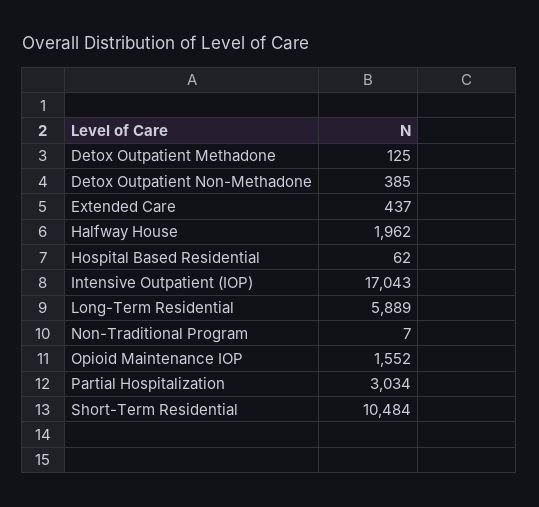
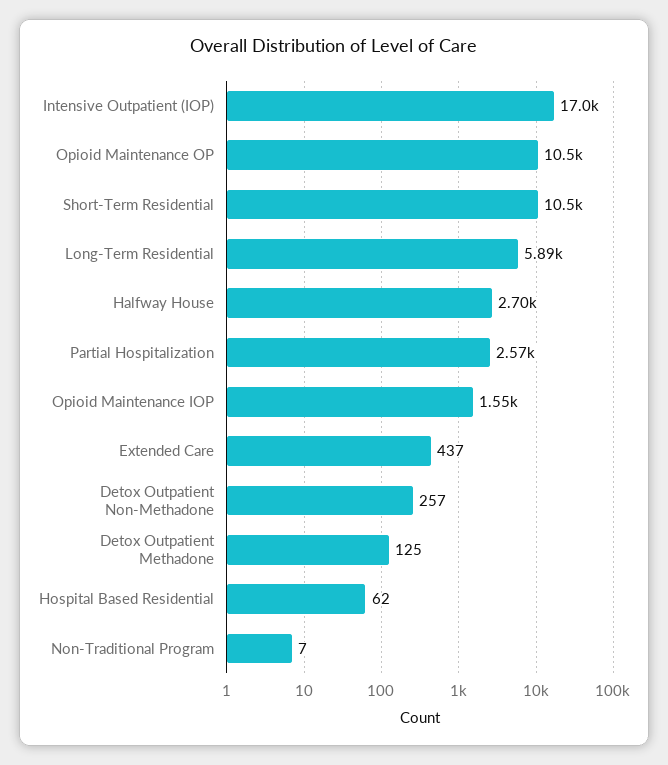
  {
    "Detox Outpatient Methadone": 125,
-   "Detox Outpatient Non-Methadone": 385,
+   "Detox Outpatient Non-Methadone": 257,
    "Extended Care": 437,
-   "Halfway House": 1962,
+   "Halfway House": 2700,
    "Hospital Based Residential": 62,
    "Intensive Outpatient (IOP)": 17043,
    "Long-Term Residential": 5889,
    "Non-Traditional Program": 7,
    "Opioid Maintenance IOP": 1552,
-   "Partial Hospitalization": 3034,
+   "Partial Hospitalization": 2570,
-   "Short-Term Residential": 10484
+   "Short-Term Residential": 10484,
+   "Opioid Maintenance OP": 10500
  }

